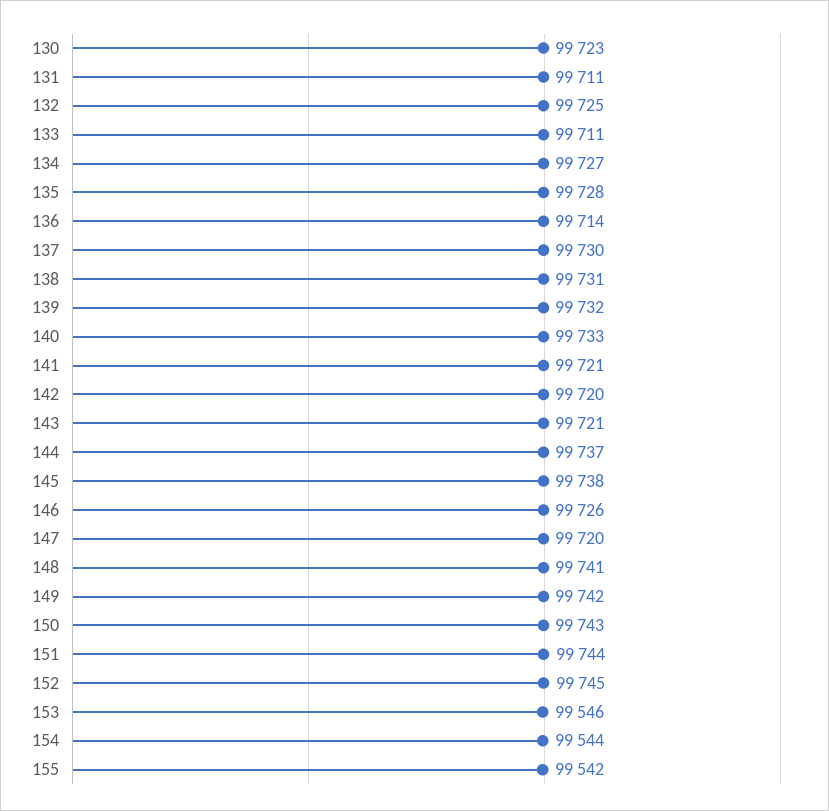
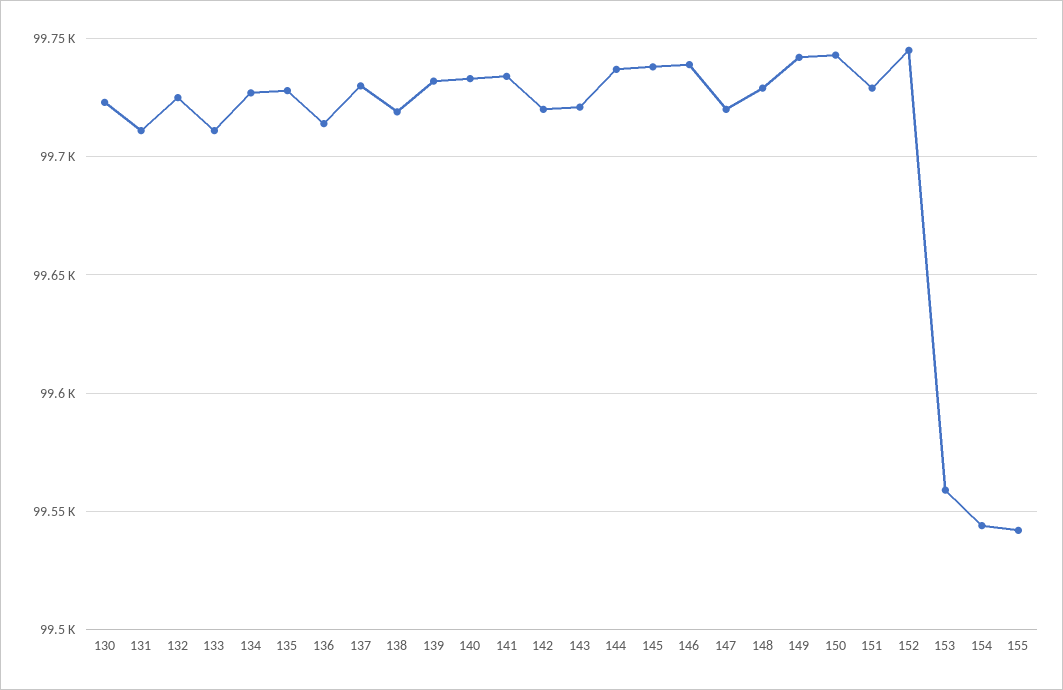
  {
    "130": 99723,
    "131": 99711,
    "132": 99725,
    "133": 99711,
    "134": 99727,
    "135": 99728,
    "136": 99714,
    "137": 99730,
-   "138": 99731,
+   "138": 99720,
    "139": 99732,
    "140": 99733,
-   "141": 99721,
+   "141": 99735,
    "142": 99720,
    "143": 99721,
    "144": 99737,
    "145": 99738,
-   "146": 99726,
+   "146": 99740,
    "147": 99720,
-   "148": 99741,
+   "148": 99730,
    "149": 99742,
    "150": 99743,
-   "151": 99744,
+   "151": 99730,
    "152": 99745,
-   "153": 99546,
+   "153": 99560,
    "154": 99544,
    "155": 99542
  }

